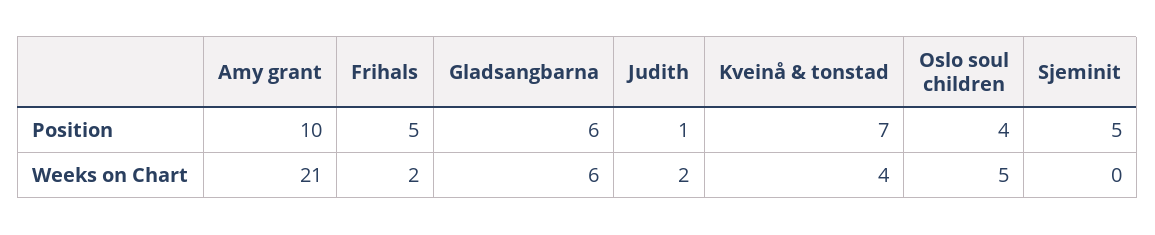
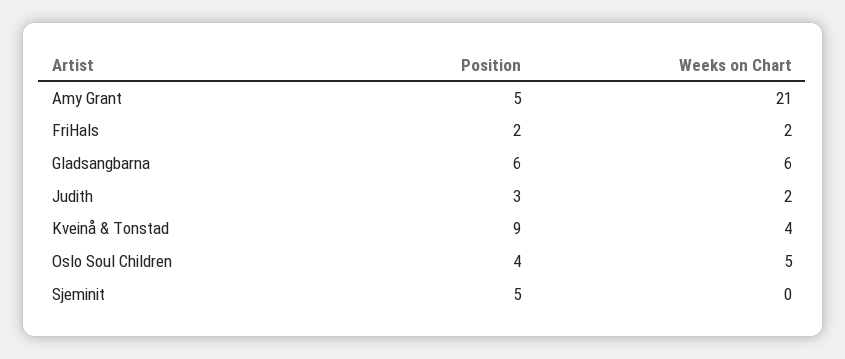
  {
    "Amy grant": {
-     "Position": 10,
+     "Position": 5,
      "Weeks on Chart": 21
    },
    "Frihals": {
-     "Position": 5,
+     "Position": 2,
      "Weeks on Chart": 2
    },
    "Gladsangbarna": {
      "Position": 6,
      "Weeks on Chart": 6
    },
    "Judith": {
-     "Position": 1,
+     "Position": 3,
      "Weeks on Chart": 2
    },
    "Kveinå & tonstad": {
-     "Position": 7,
+     "Position": 9,
      "Weeks on Chart": 4
    },
    "Oslo soul children": {
      "Position": 4,
      "Weeks on Chart": 5
    },
    "Sjeminit": {
      "Position": 5,
      "Weeks on Chart": 0
    }
  }

